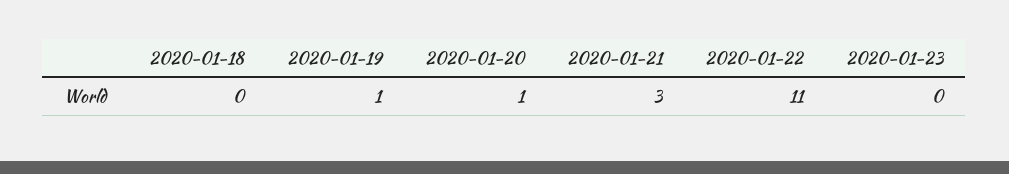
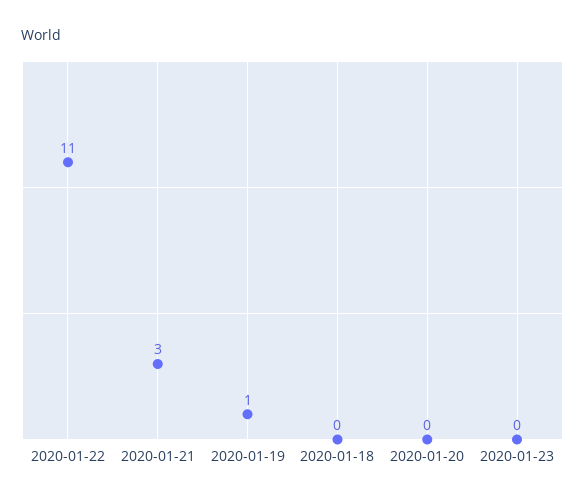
  {
    "2020-01-18": 0,
    "2020-01-19": 1,
-   "2020-01-20": 1,
+   "2020-01-20": 0,
    "2020-01-21": 3,
    "2020-01-22": 11,
    "2020-01-23": 0
  }

